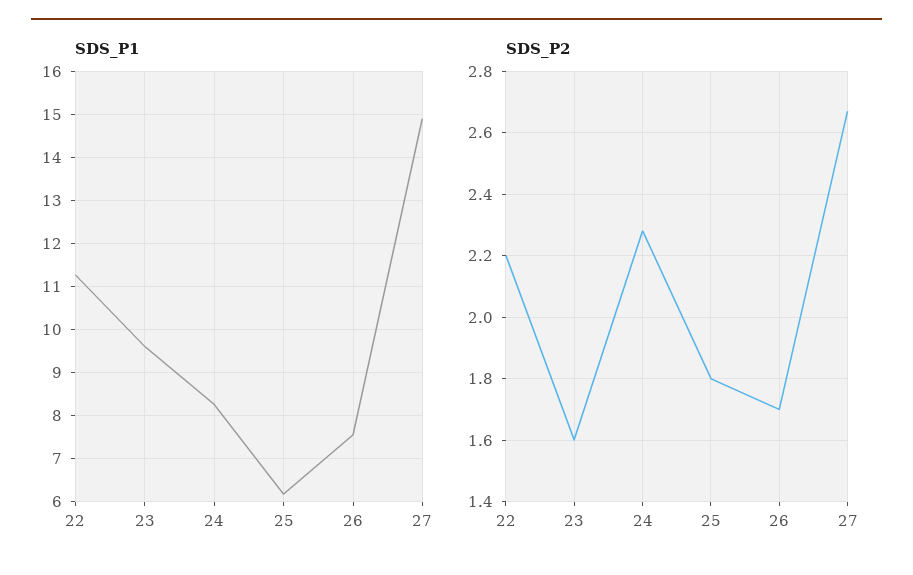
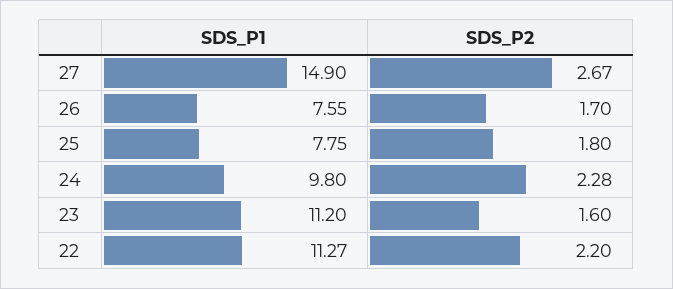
  {
    "SDS_P1": {
      "22": 11.27,
-     "23": 9.6,
+     "23": 11.2,
-     "24": 8.2,
+     "24": 9.8,
-     "25": 6.2,
+     "25": 7.75,
      "26": 7.55,
      "27": 14.9
    },
    "SDS_P2": {
      "22": 2.2,
      "23": 1.6,
      "24": 2.28,
      "25": 1.8,
      "26": 1.7,
      "27": 2.67
    }
  }

